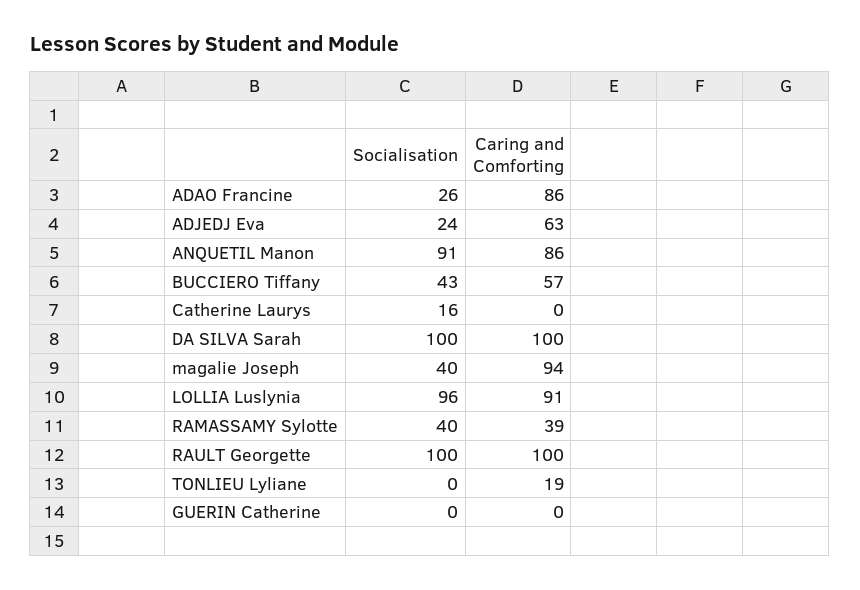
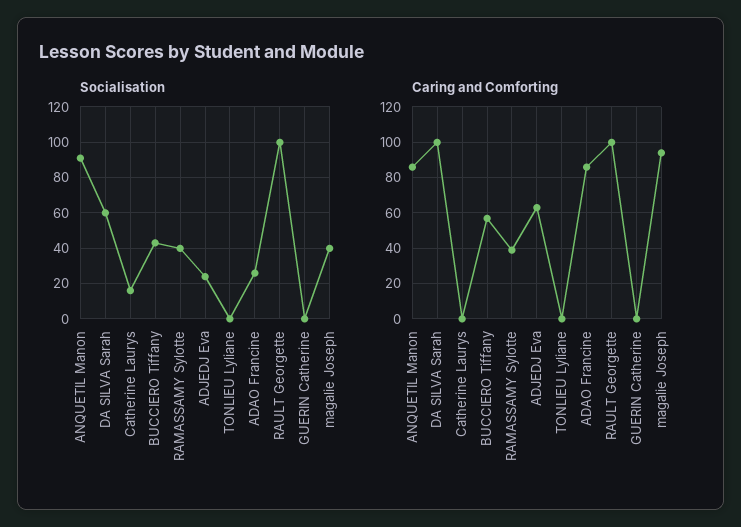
  {
    "Socialisation": {
      "ADAO Francine": 26,
      "ADJEDJ Eva": 24,
      "ANQUETIL Manon": 91,
      "BUCCIERO Tiffany": 43,
      "Catherine Laurys": 16,
-     "DA SILVA Sarah": 100,
+     "DA SILVA Sarah": 60,
      "magalie Joseph": 40,
-     "LOLLIA Luslynia": 96,
      "RAMASSAMY Sylotte": 40,
      "RAULT Georgette": 100,
      "TONLIEU Lyliane": 0,
      "GUERIN Catherine": 0
    },
    "Caring and Comforting": {
      "ADAO Francine": 86,
      "ADJEDJ Eva": 63,
      "ANQUETIL Manon": 86,
      "BUCCIERO Tiffany": 57,
      "Catherine Laurys": 0,
      "DA SILVA Sarah": 100,
      "magalie Joseph": 94,
-     "LOLLIA Luslynia": 91,
      "RAMASSAMY Sylotte": 39,
      "RAULT Georgette": 100,
-     "TONLIEU Lyliane": 19,
+     "TONLIEU Lyliane": 0,
      "GUERIN Catherine": 0
    }
  }

